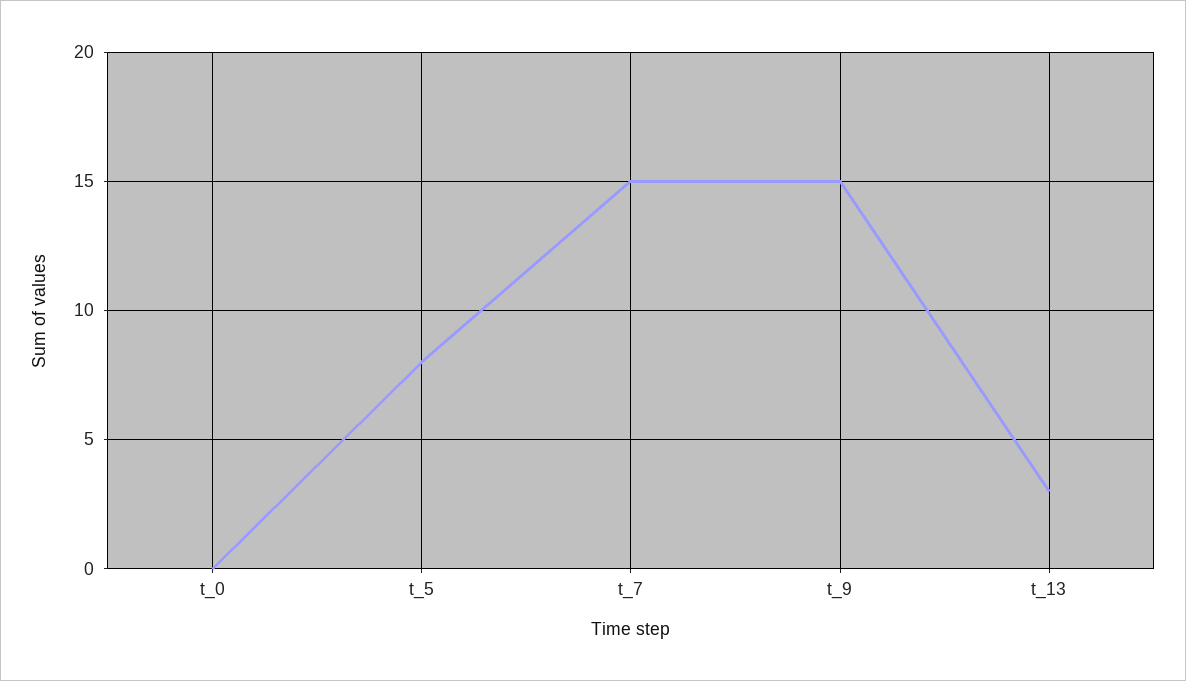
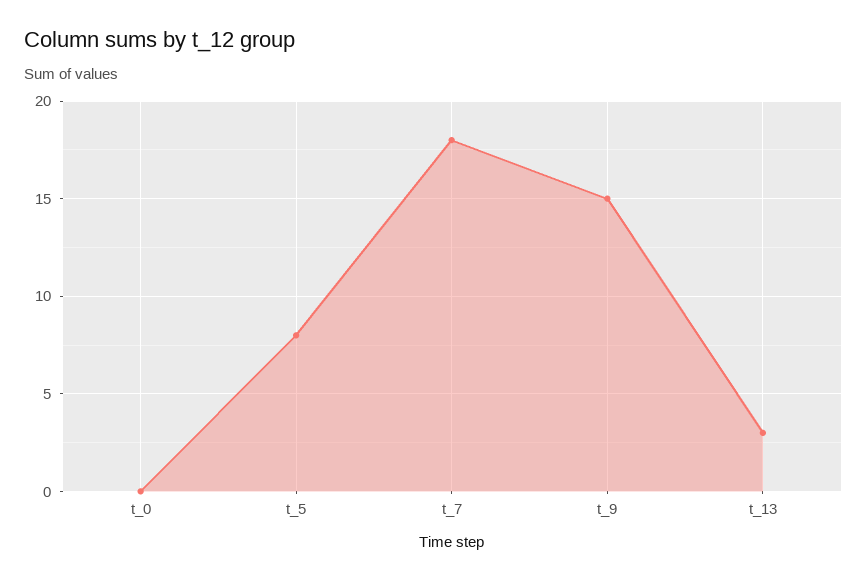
  {
    "t_0": 0,
    "t_5": 8,
-   "t_7": 15,
+   "t_7": 18,
    "t_9": 15,
    "t_13": 3
  }

